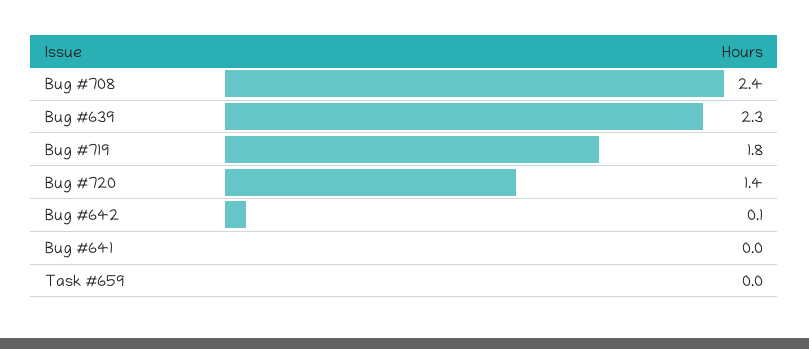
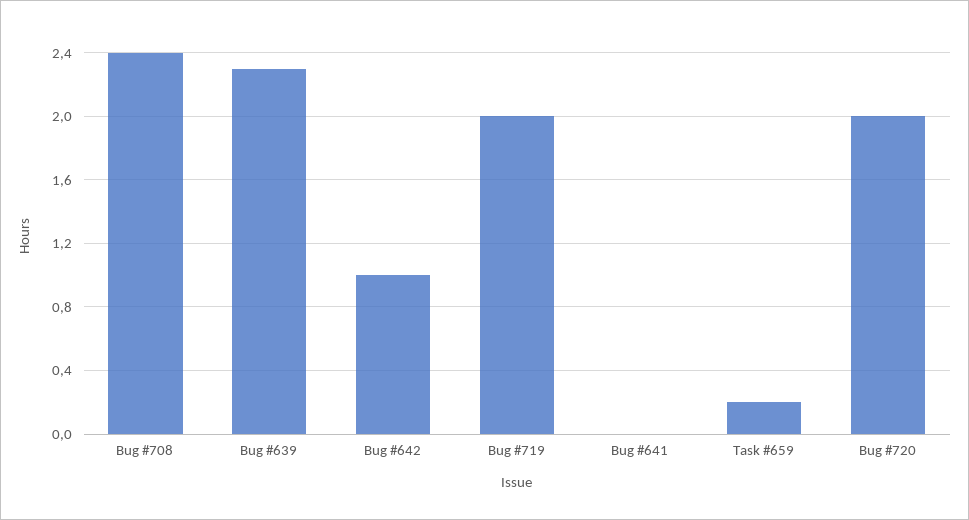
  {
    "Bug #708": 2.4,
    "Bug #639": 2.3,
-   "Bug #719": 1.8,
+   "Bug #719": 2,
-   "Bug #720": 1.4,
+   "Bug #720": 2,
-   "Bug #642": 0.1,
+   "Bug #642": 1,
    "Bug #641": 0,
-   "Task #659": 0
+   "Task #659": 0.2
  }

